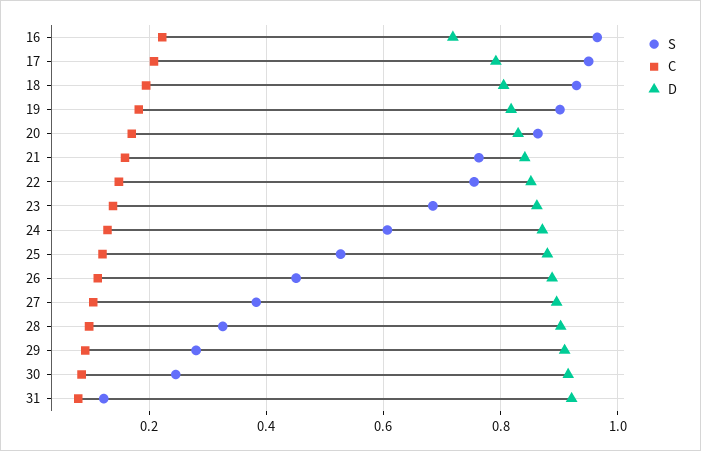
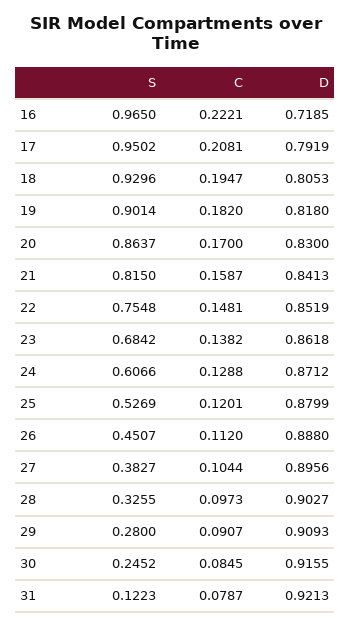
  {
    "S": {
      "16": 0.965,
      "17": 0.9502,
      "18": 0.9296,
      "19": 0.9014,
      "20": 0.8637,
-     "21": 0.76,
+     "21": 0.815,
      "22": 0.7548,
      "23": 0.6842,
      "24": 0.6066,
      "25": 0.5269,
      "26": 0.4507,
      "27": 0.3827,
      "28": 0.3255,
      "29": 0.28,
      "30": 0.2452,
      "31": 0.1223
    },
    "C": {
      "16": 0.2221,
      "17": 0.2081,
      "18": 0.1947,
      "19": 0.182,
      "20": 0.17,
      "21": 0.1587,
      "22": 0.1481,
      "23": 0.1382,
      "24": 0.1288,
      "25": 0.1201,
      "26": 0.112,
      "27": 0.1044,
      "28": 0.0973,
      "29": 0.0907,
      "30": 0.0845,
      "31": 0.0787
    },
    "D": {
      "16": 0.7185,
      "17": 0.7919,
      "18": 0.8053,
      "19": 0.818,
      "20": 0.83,
      "21": 0.8413,
      "22": 0.8519,
      "23": 0.8618,
      "24": 0.8712,
      "25": 0.8799,
      "26": 0.888,
      "27": 0.8956,
      "28": 0.9027,
      "29": 0.9093,
      "30": 0.9155,
      "31": 0.9213
    }
  }

